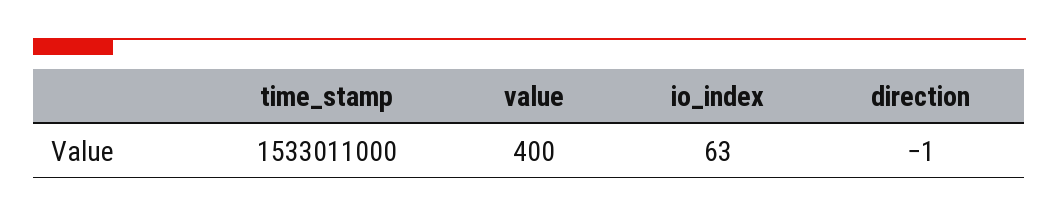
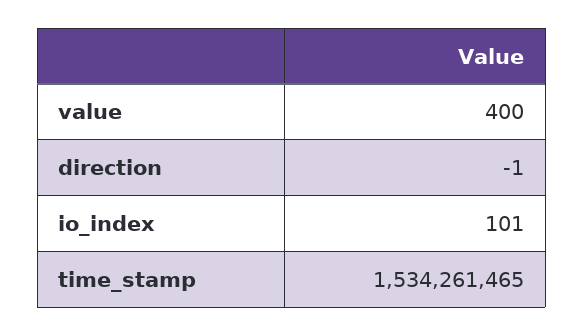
  {
-   "time_stamp": 1533011000,
+   "time_stamp": 1534261465,
    "value": 400,
-   "io_index": 63,
+   "io_index": 101,
    "direction": -1
  }

